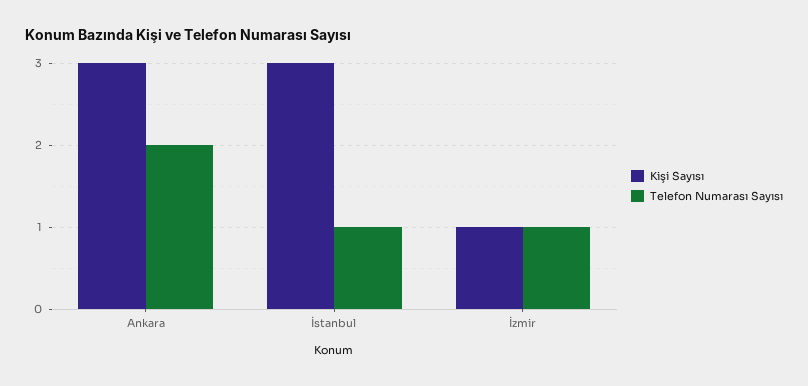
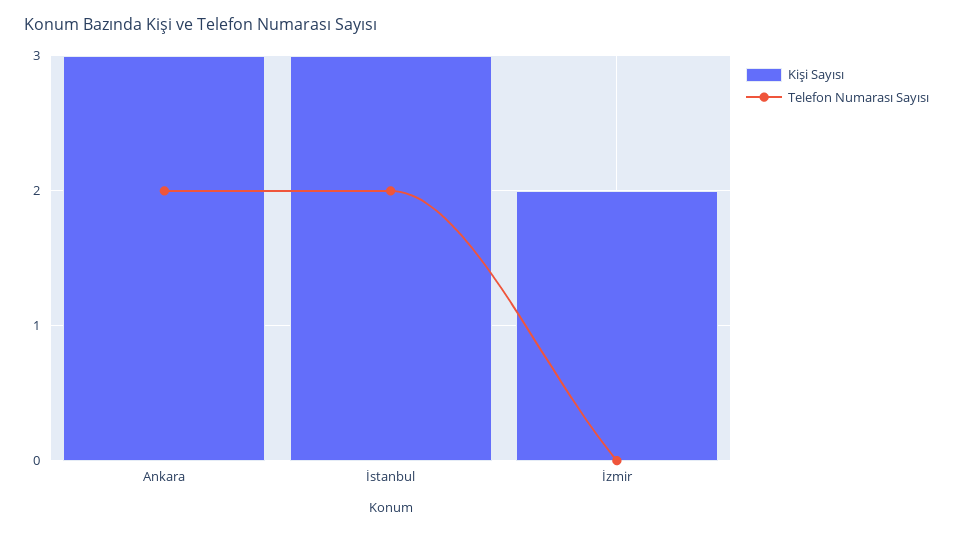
  {
    "Kişi Sayısı": {
      "Ankara": 3,
      "İstanbul": 3,
-     "İzmir": 1
+     "İzmir": 2
    },
    "Telefon Numarası Sayısı": {
      "Ankara": 2,
-     "İstanbul": 1,
+     "İstanbul": 2,
-     "İzmir": 1
+     "İzmir": 0
    }
  }

